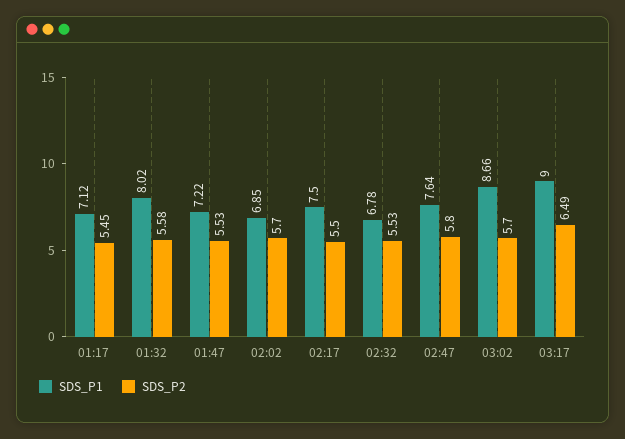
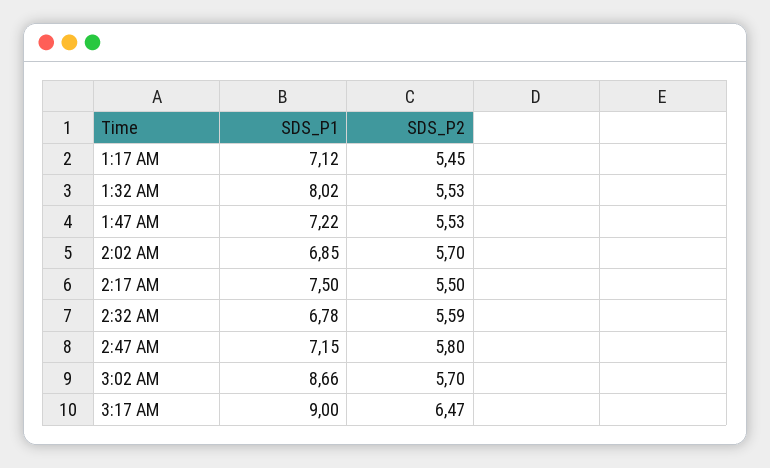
  {
    "SDS_P1": {
      "01:17": 7.12,
      "01:32": 8.02,
      "01:47": 7.22,
      "02:02": 6.85,
      "02:17": 7.5,
      "02:32": 6.78,
-     "02:47": 7.64,
+     "02:47": 7.15,
      "03:02": 8.66,
      "03:17": 9
    },
    "SDS_P2": {
      "01:17": 5.45,
-     "01:32": 5.58,
+     "01:32": 5.53,
      "01:47": 5.53,
      "02:02": 5.7,
      "02:17": 5.5,
-     "02:32": 5.53,
+     "02:32": 5.59,
      "02:47": 5.8,
      "03:02": 5.7,
-     "03:17": 6.49
+     "03:17": 6.47
    }
  }

